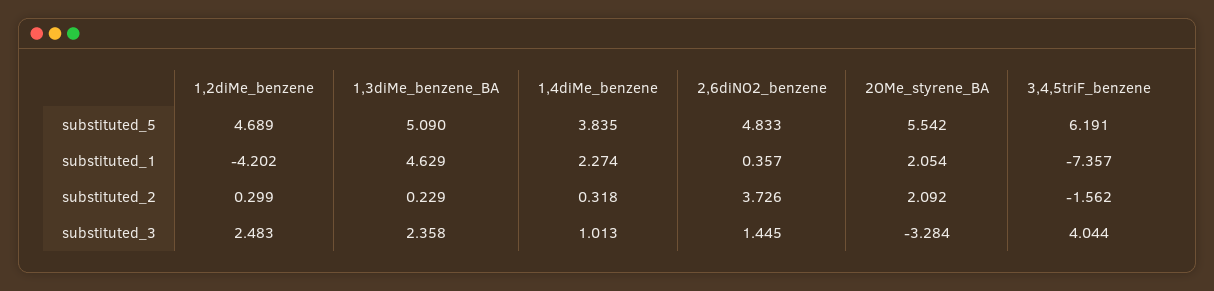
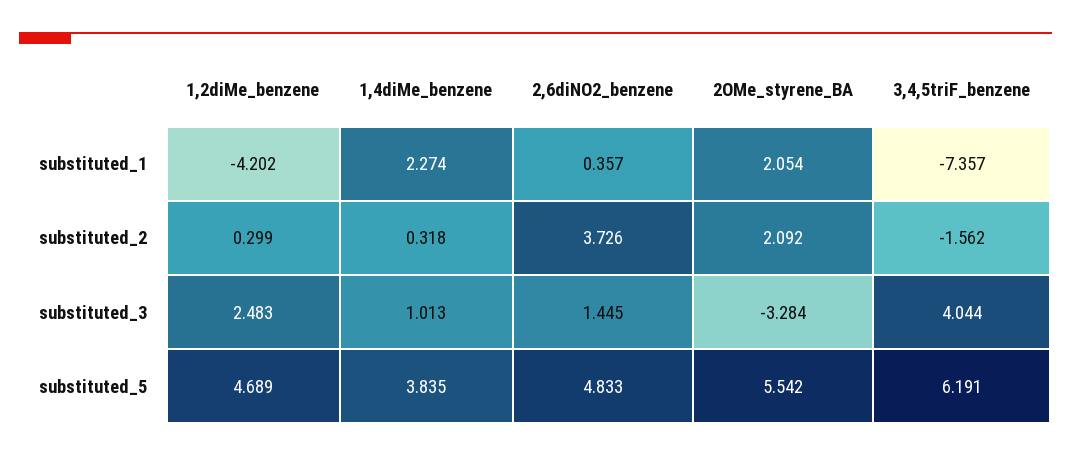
  {
    "1,2diMe_benzene": {
      "substituted_5": 4.689,
      "substituted_1": -4.202,
      "substituted_2": 0.299,
      "substituted_3": 2.483
    },
-   "1,3diMe_benzene_BA": {
-     "substituted_5": 5.09,
-     "substituted_1": 4.629,
-     "substituted_2": 0.229,
-     "substituted_3": 2.358
-   },
    "1,4diMe_benzene": {
      "substituted_5": 3.835,
      "substituted_1": 2.274,
      "substituted_2": 0.318,
      "substituted_3": 1.013
    },
    "2,6diNO2_benzene": {
      "substituted_5": 4.833,
      "substituted_1": 0.357,
      "substituted_2": 3.726,
      "substituted_3": 1.445
    },
    "2OMe_styrene_BA": {
      "substituted_5": 5.542,
      "substituted_1": 2.054,
      "substituted_2": 2.092,
      "substituted_3": -3.284
    },
    "3,4,5triF_benzene": {
      "substituted_5": 6.191,
      "substituted_1": -7.357,
      "substituted_2": -1.562,
      "substituted_3": 4.044
    }
  }

